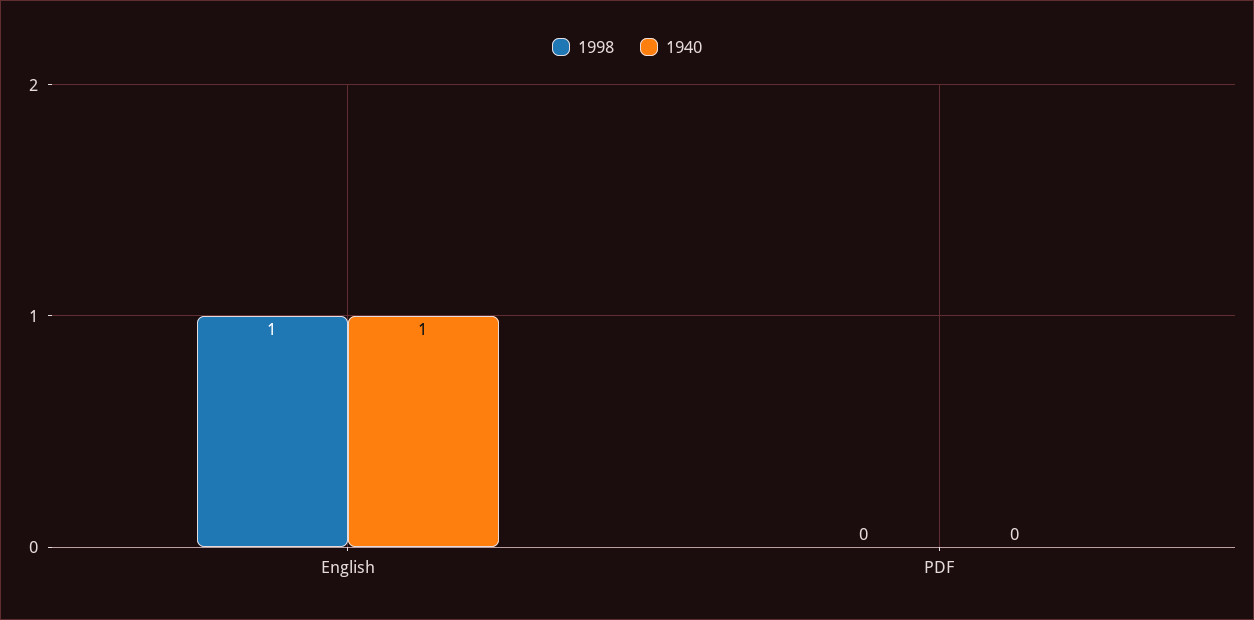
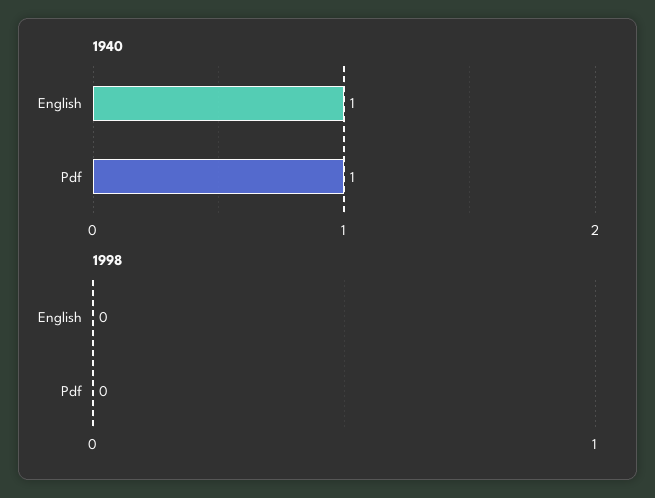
  {
    "1998": {
-     "English": 1,
+     "English": 0,
      "PDF": 0
    },
    "1940": {
      "English": 1,
-     "PDF": 0
+     "PDF": 1
    }
  }

